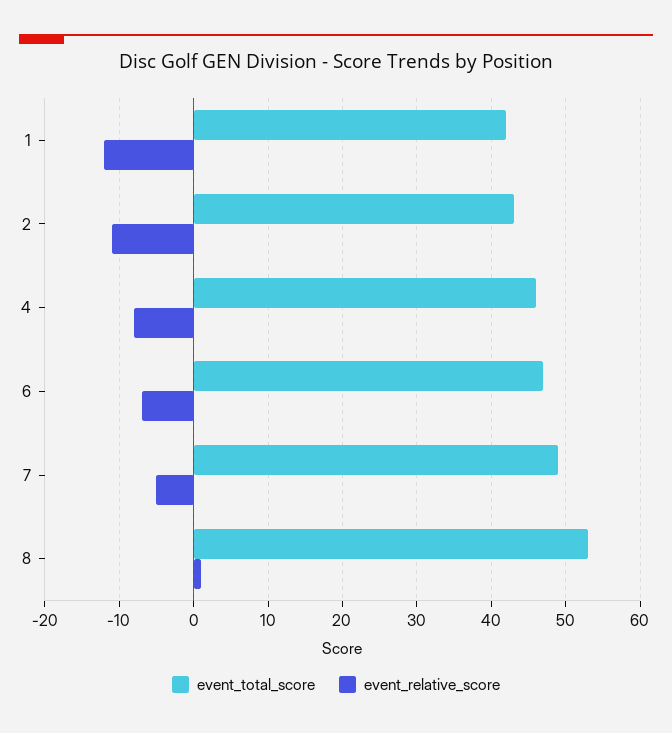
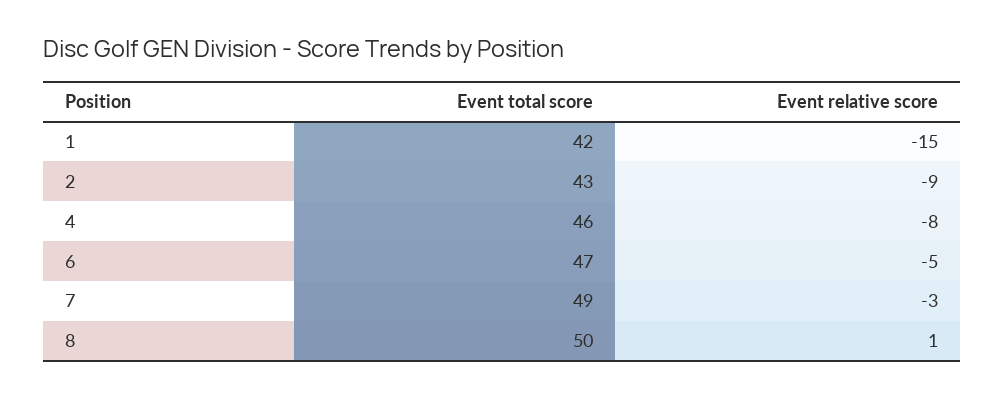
  {
    "event_total_score": {
      "1": 42,
      "2": 43,
      "4": 46,
      "6": 47,
      "7": 49,
-     "8": 53
+     "8": 50
    },
    "event_relative_score": {
-     "1": -12,
+     "1": -15,
-     "2": -11,
+     "2": -9,
      "4": -8,
-     "6": -7,
+     "6": -5,
-     "7": -5,
+     "7": -3,
      "8": 1
    }
  }

